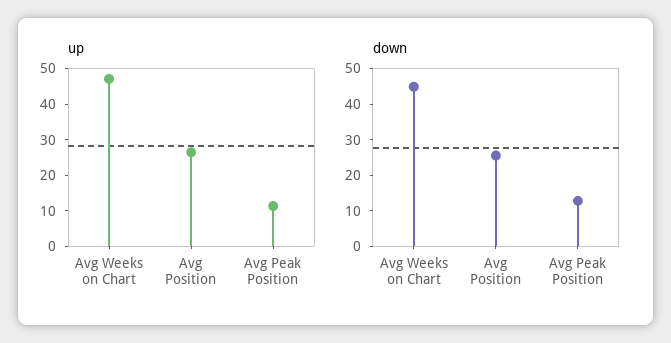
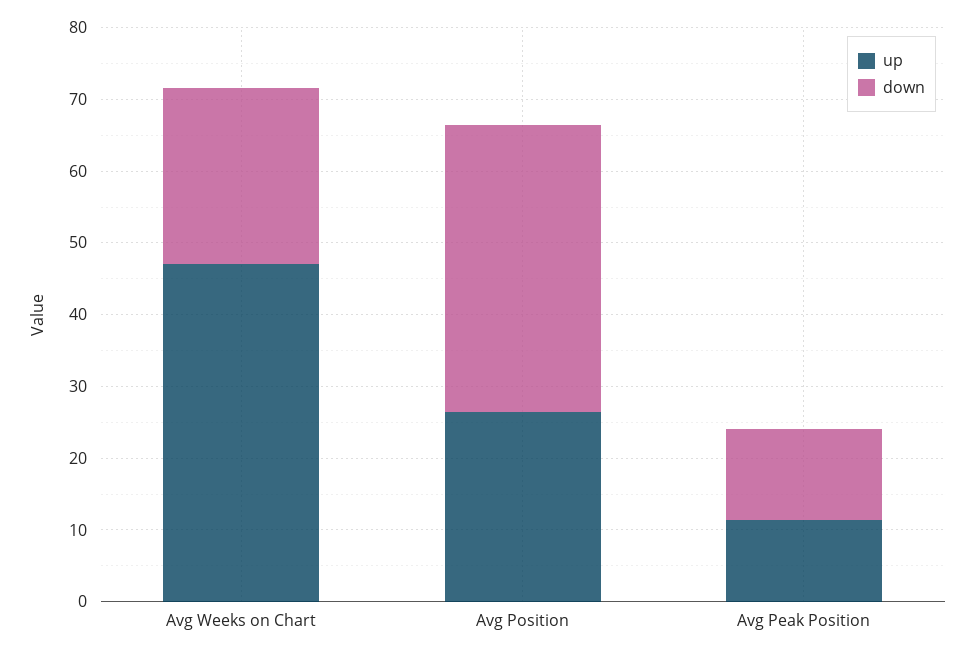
  {
    "up": {
      "Avg Weeks on Chart": 48,
      "Avg Position": 26,
      "Avg Peak Position": 12
    },
    "down": {
-     "Avg Weeks on Chart": 45,
+     "Avg Weeks on Chart": 24,
-     "Avg Position": 25,
+     "Avg Position": 40,
      "Avg Peak Position": 12
    }
  }

